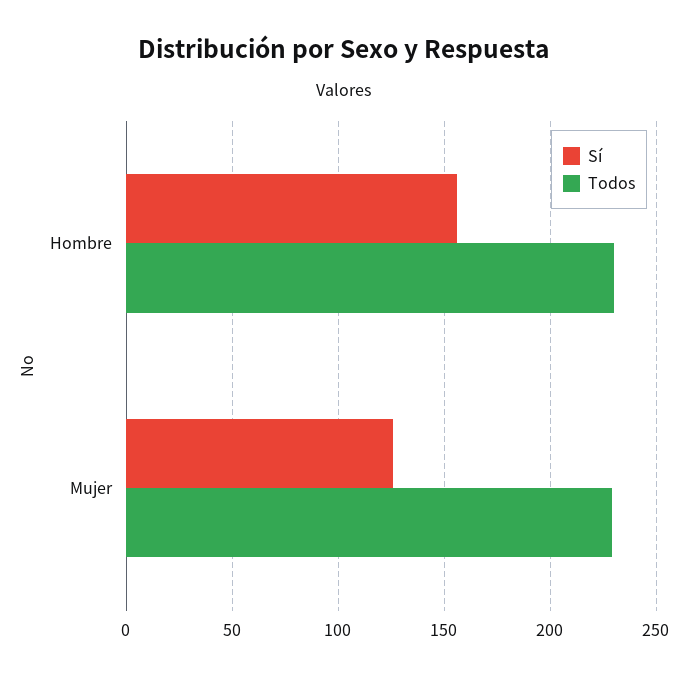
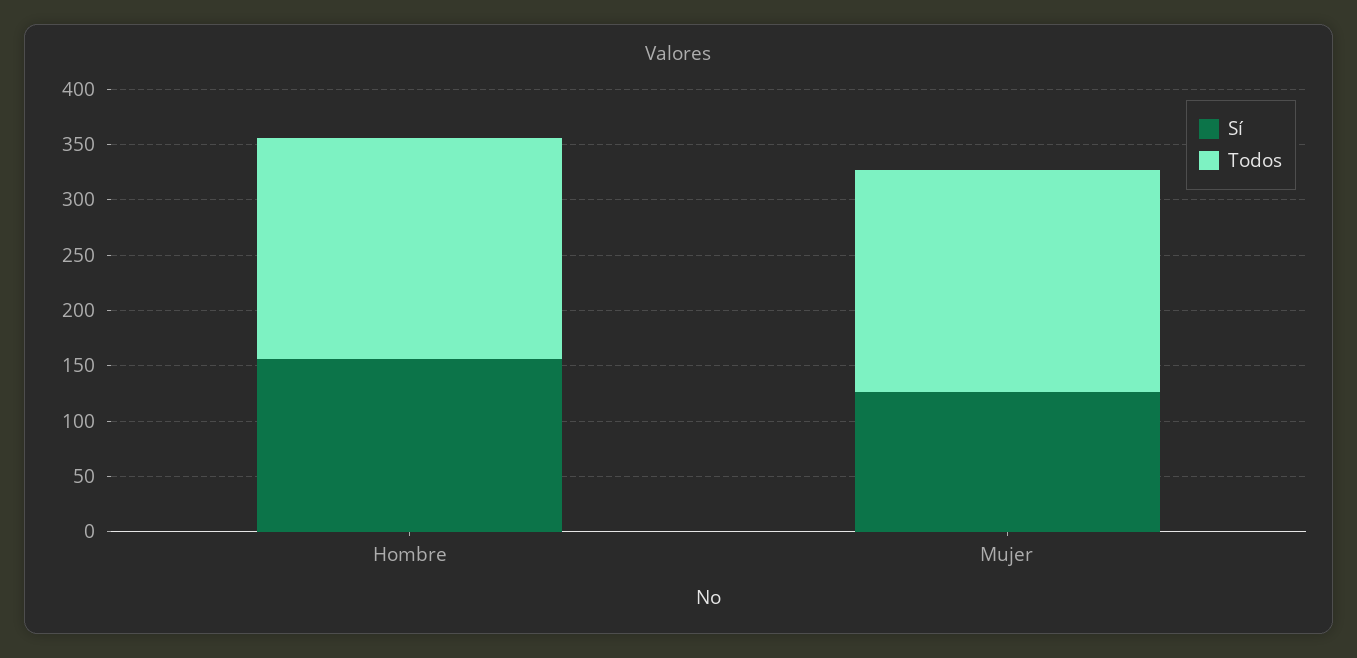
  {
    "Sí": {
      "Hombre": 155,
      "Mujer": 125
    },
    "Todos": {
-     "Hombre": 230,
+     "Hombre": 200,
-     "Mujer": 230
+     "Mujer": 200
    }
  }

